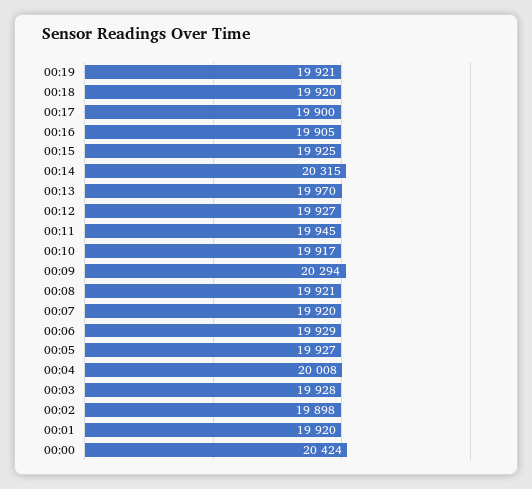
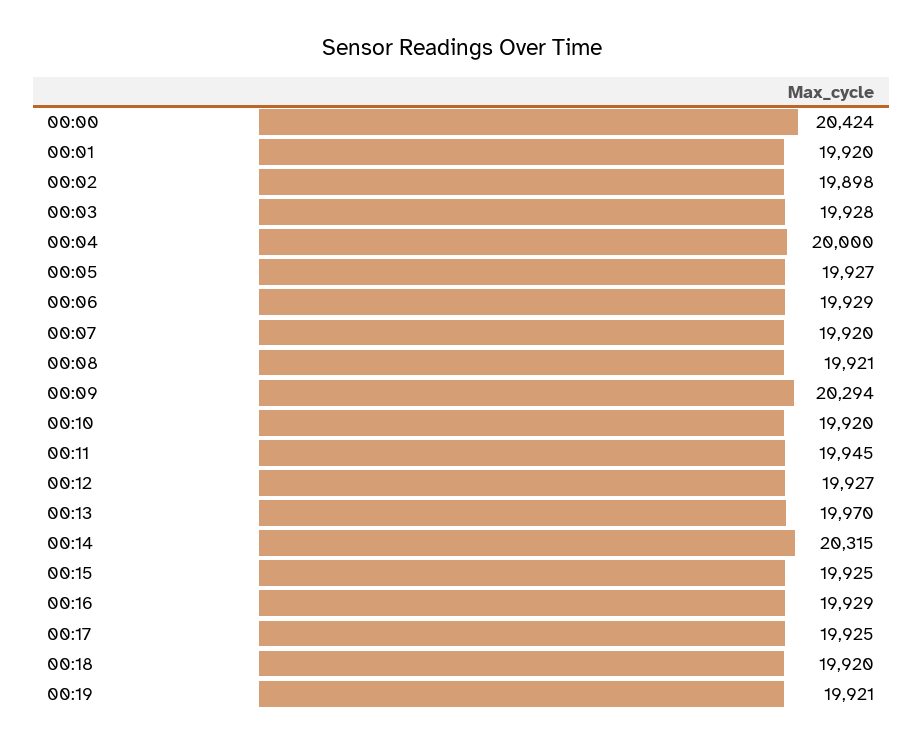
  {
    "00:19": 19921,
    "00:18": 19920,
-   "00:17": 19900,
+   "00:17": 19925,
-   "00:16": 19905,
+   "00:16": 19929,
    "00:15": 19925,
    "00:14": 20315,
    "00:13": 19970,
    "00:12": 19927,
    "00:11": 19945,
-   "00:10": 19917,
+   "00:10": 19920,
    "00:09": 20294,
    "00:08": 19921,
    "00:07": 19920,
    "00:06": 19929,
    "00:05": 19927,
-   "00:04": 20008,
+   "00:04": 20000,
    "00:03": 19928,
    "00:02": 19898,
    "00:01": 19920,
    "00:00": 20424
  }

